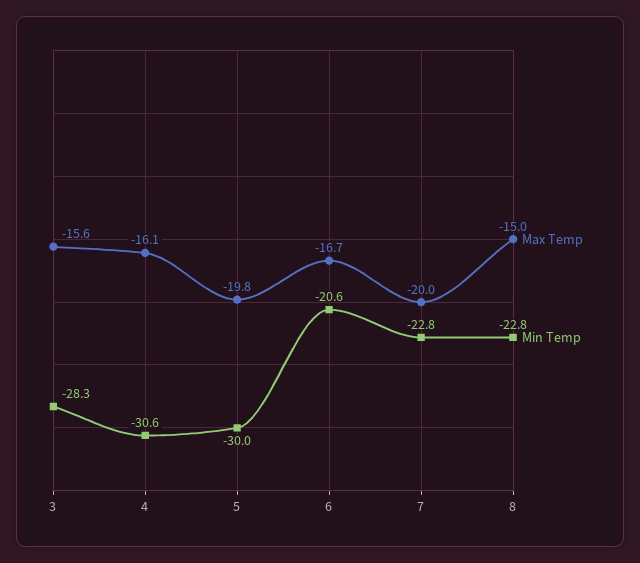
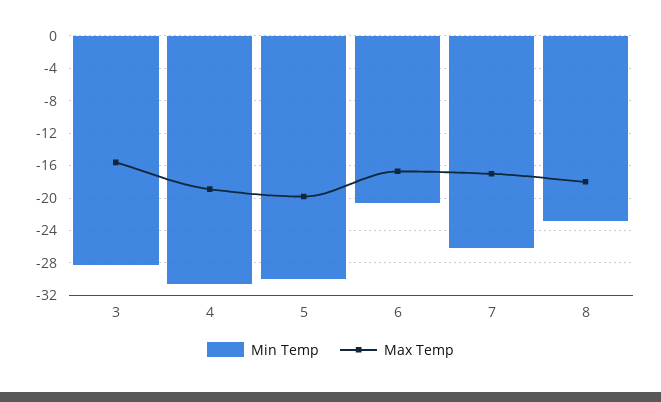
  {
    "Max Temp": {
      "3": -15.6,
-     "4": -16.1,
+     "4": -19,
      "5": -19.8,
      "6": -16.7,
-     "7": -20,
+     "7": -17,
-     "8": -15
+     "8": -18
    },
    "Min Temp": {
      "3": -28.3,
      "4": -30.6,
      "5": -30,
      "6": -20.6,
-     "7": -22.8,
+     "7": -26,
      "8": -22.8
    }
  }

